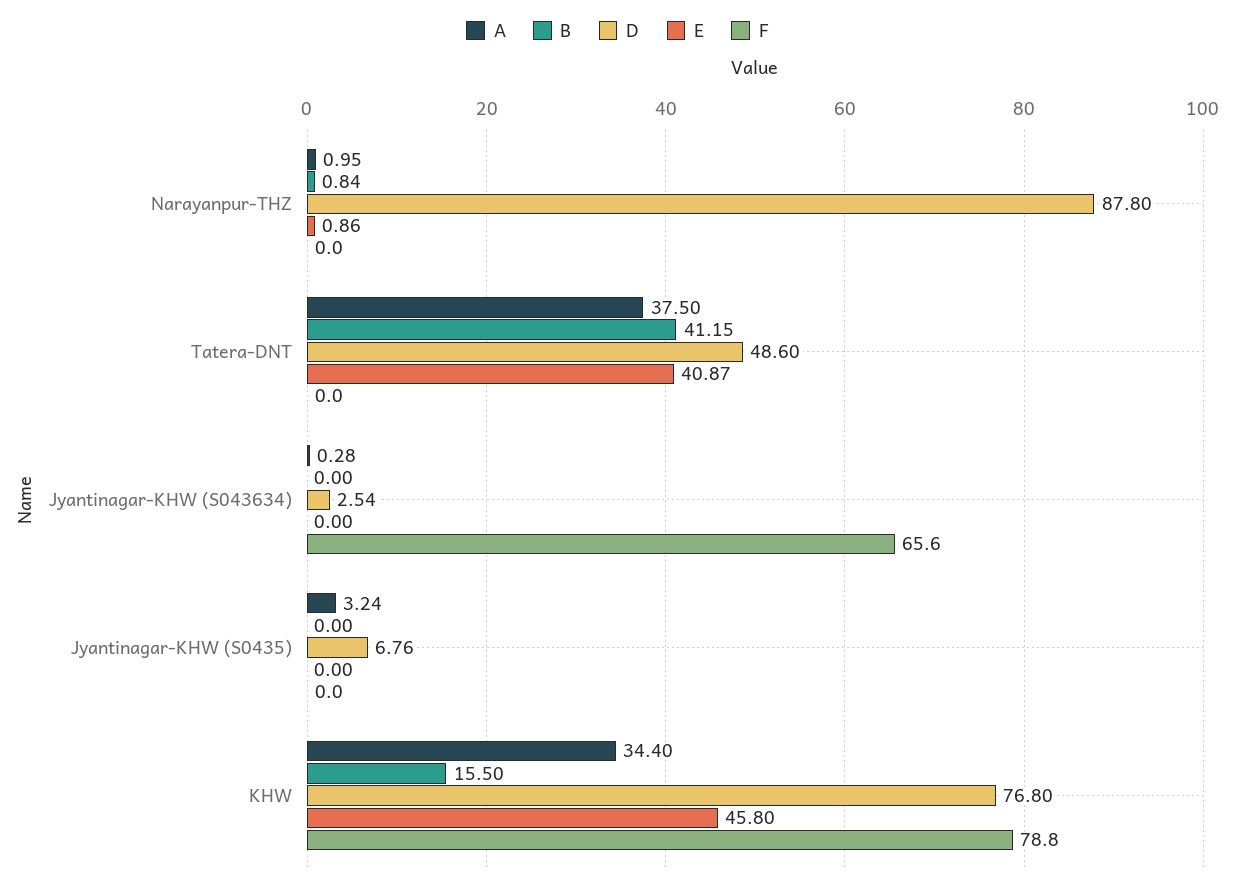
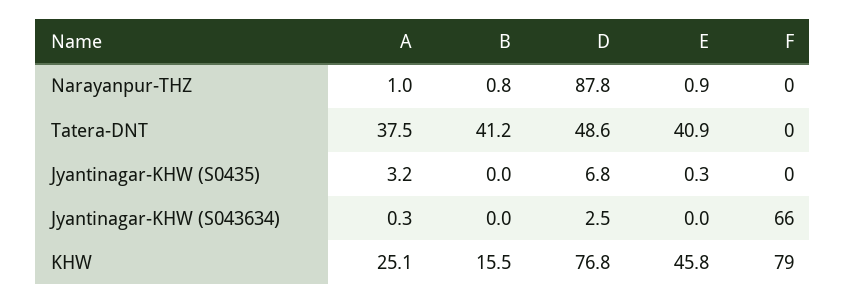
  {
    "A": {
      "Narayanpur-THZ": 0.95,
      "Tatera-DNT": 37.5,
      "Jyantinagar-KHW (S043634)": 0.28,
      "Jyantinagar-KHW (S0435)": 3.24,
-     "KHW": 34.4
+     "KHW": 25.1
    },
    "B": {
      "Narayanpur-THZ": 0.84,
      "Tatera-DNT": 41.15,
      "Jyantinagar-KHW (S043634)": 0,
      "Jyantinagar-KHW (S0435)": 0,
      "KHW": 15.5
    },
    "D": {
      "Narayanpur-THZ": 87.8,
      "Tatera-DNT": 48.6,
      "Jyantinagar-KHW (S043634)": 2.54,
      "Jyantinagar-KHW (S0435)": 6.76,
      "KHW": 76.8
    },
    "E": {
      "Narayanpur-THZ": 0.86,
      "Tatera-DNT": 40.87,
      "Jyantinagar-KHW (S043634)": 0,
-     "Jyantinagar-KHW (S0435)": 0,
+     "Jyantinagar-KHW (S0435)": 0.3,
      "KHW": 45.8
    },
    "F": {
      "Narayanpur-THZ": 0,
      "Tatera-DNT": 0,
      "Jyantinagar-KHW (S043634)": 65.6,
      "Jyantinagar-KHW (S0435)": 0,
      "KHW": 78.8
    }
  }

